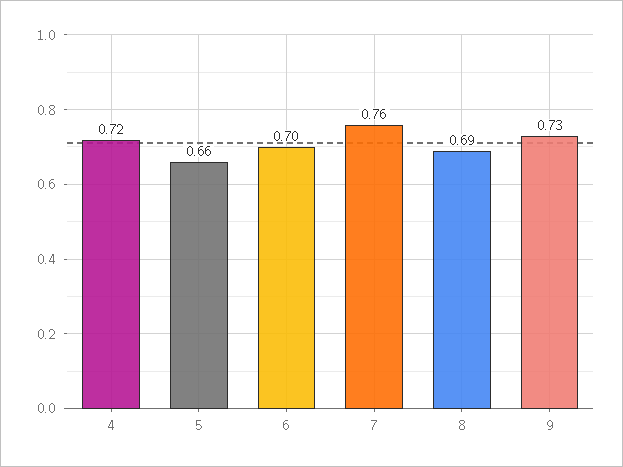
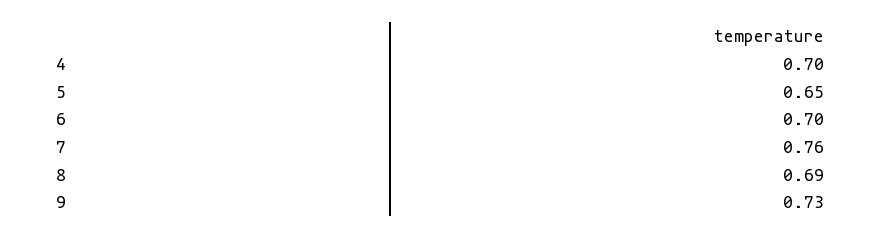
  {
-   "4": 0.72,
+   "4": 0.7,
-   "5": 0.66,
+   "5": 0.65,
    "6": 0.7,
    "7": 0.76,
    "8": 0.69,
    "9": 0.73
  }

